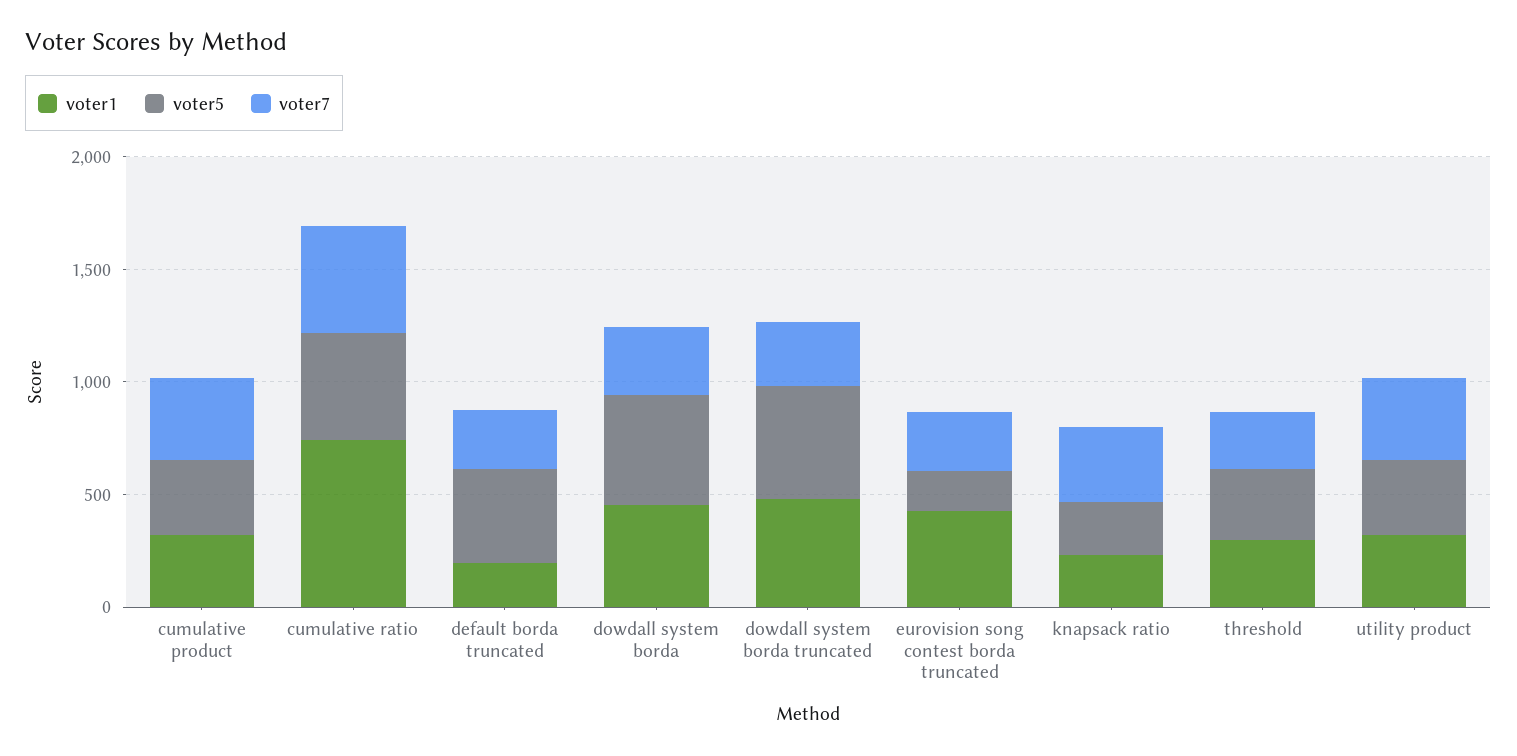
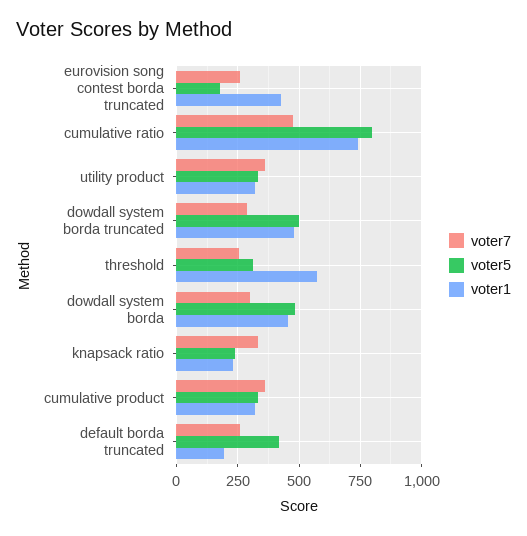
  {
    "voter1": {
      "cumulative product": 325,
      "cumulative ratio": 750,
      "default borda truncated": 200,
      "dowdall system borda": 450,
      "dowdall system borda truncated": 475,
      "eurovision song contest borda truncated": 425,
      "knapsack ratio": 225,
-     "threshold": 300,
+     "threshold": 575,
      "utility product": 325
    },
    "voter5": {
      "cumulative product": 325,
-     "cumulative ratio": 500,
+     "cumulative ratio": 800,
      "default borda truncated": 425,
      "dowdall system borda": 475,
      "dowdall system borda truncated": 500,
      "eurovision song contest borda truncated": 175,
      "knapsack ratio": 250,
      "threshold": 325,
      "utility product": 325
    },
    "voter7": {
      "cumulative product": 350,
      "cumulative ratio": 475,
      "default borda truncated": 250,
      "dowdall system borda": 300,
      "dowdall system borda truncated": 275,
      "eurovision song contest borda truncated": 250,
      "knapsack ratio": 325,
      "threshold": 250,
      "utility product": 350
    }
  }

